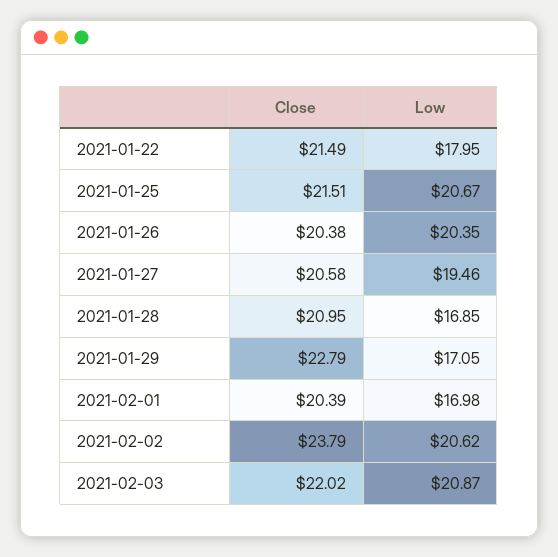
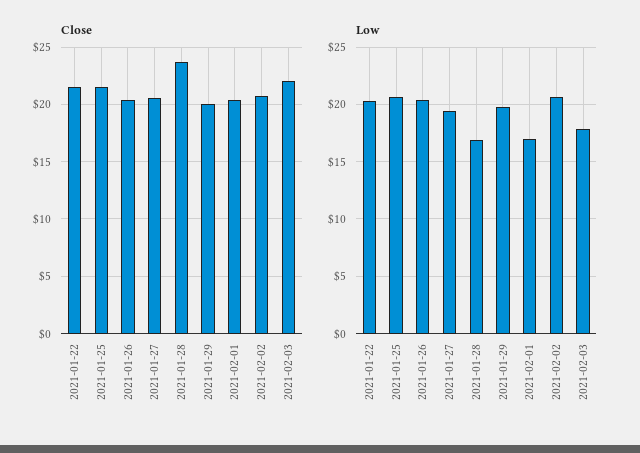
  {
    "Close": {
      "2021-01-22": 21.49,
      "2021-01-25": 21.51,
      "2021-01-26": 20.38,
      "2021-01-27": 20.58,
-     "2021-01-28": 20.95,
+     "2021-01-28": 24,
-     "2021-01-29": 22.79,
+     "2021-01-29": 20,
      "2021-02-01": 20.39,
-     "2021-02-02": 23.79,
+     "2021-02-02": 21,
      "2021-02-03": 22.02
    },
    "Low": {
-     "2021-01-22": 17.95,
+     "2021-01-22": 20,
      "2021-01-25": 20.67,
      "2021-01-26": 20.35,
      "2021-01-27": 19.46,
      "2021-01-28": 16.85,
-     "2021-01-29": 17.05,
+     "2021-01-29": 20,
      "2021-02-01": 16.98,
      "2021-02-02": 20.62,
-     "2021-02-03": 20.87
+     "2021-02-03": 18
    }
  }

